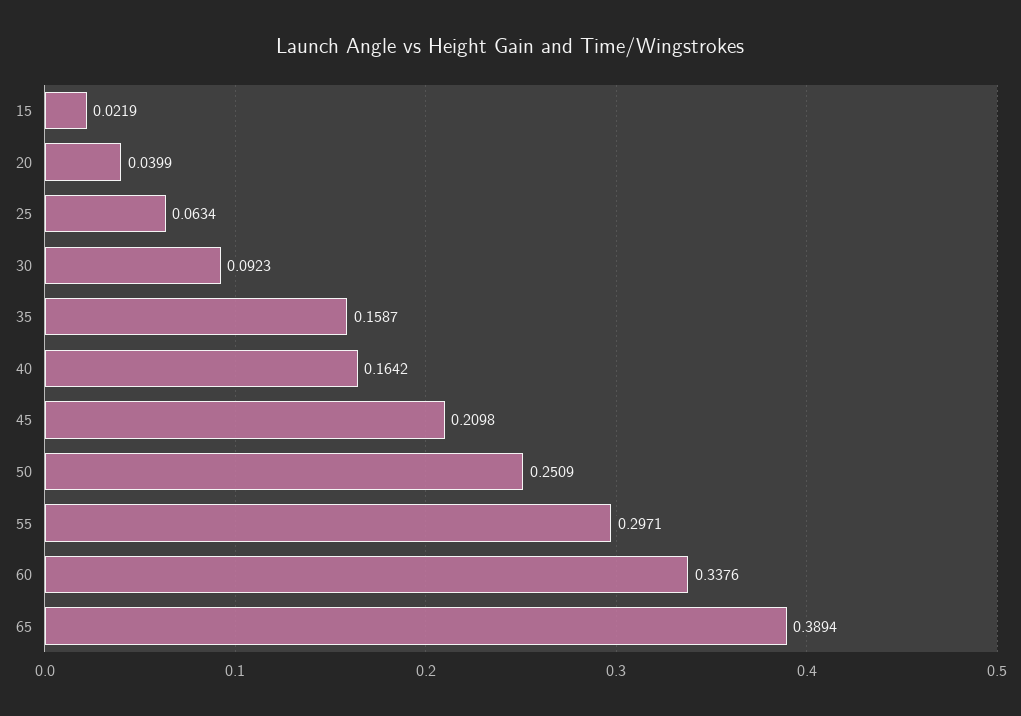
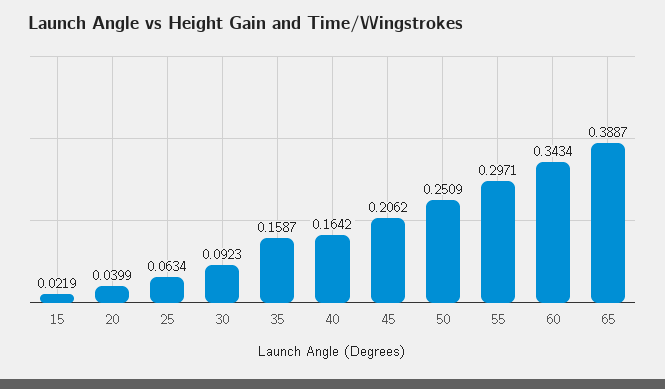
  {
    "15": 0.0219,
    "20": 0.0399,
    "25": 0.0634,
    "30": 0.0923,
    "35": 0.1587,
    "40": 0.1642,
-   "45": 0.2098,
+   "45": 0.2062,
    "50": 0.2509,
    "55": 0.2971,
-   "60": 0.3376,
+   "60": 0.3434,
-   "65": 0.3894
+   "65": 0.3887
  }

